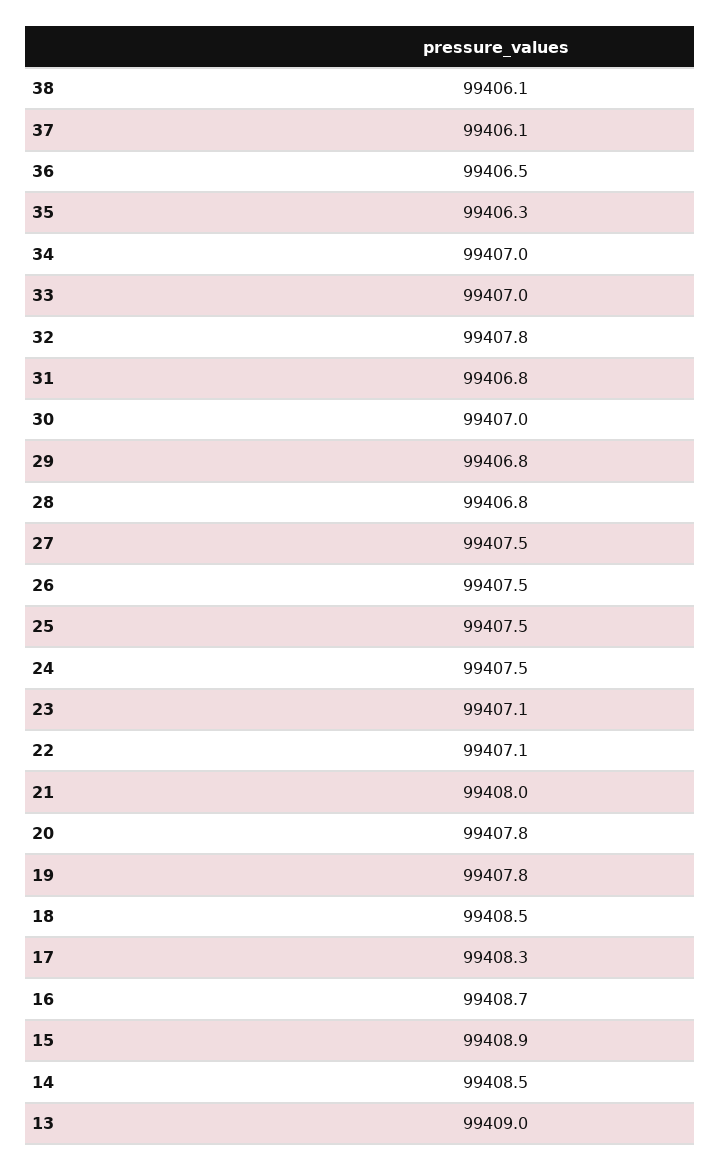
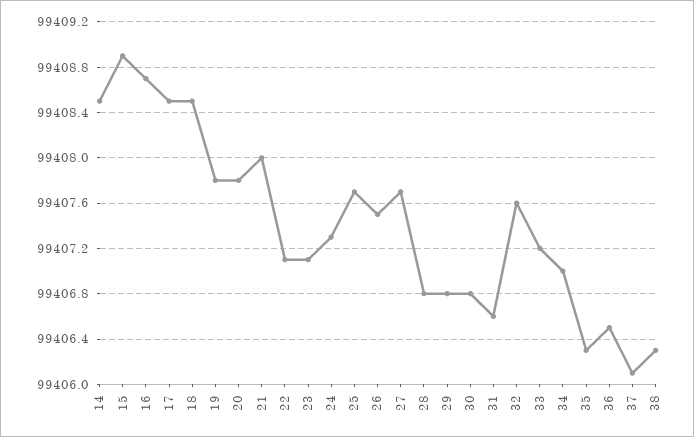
  {
-   "38": 99406.1,
+   "38": 99406.3,
    "37": 99406.1,
    "36": 99406.5,
    "35": 99406.3,
    "34": 99407,
-   "33": 99407,
+   "33": 99407.2,
-   "32": 99407.8,
+   "32": 99407.6,
-   "31": 99406.8,
+   "31": 99406.6,
-   "30": 99407,
+   "30": 99406.8,
    "29": 99406.8,
    "28": 99406.8,
-   "27": 99407.5,
+   "27": 99407.7,
    "26": 99407.5,
-   "25": 99407.5,
+   "25": 99407.7,
-   "24": 99407.5,
+   "24": 99407.3,
    "23": 99407.1,
    "22": 99407.1,
    "21": 99408,
    "20": 99407.8,
    "19": 99407.8,
    "18": 99408.5,
-   "17": 99408.3,
+   "17": 99408.5,
    "16": 99408.7,
    "15": 99408.9,
-   "14": 99408.5,
+   "14": 99408.5
-   "13": 99409
  }

